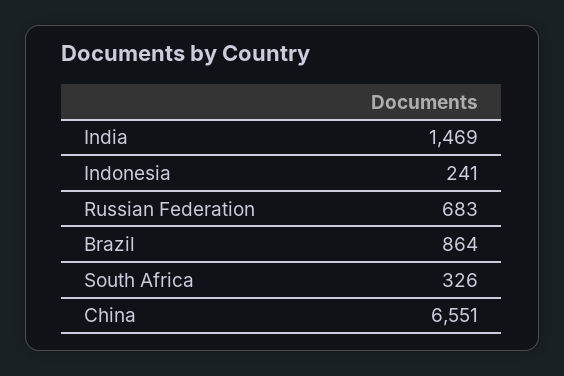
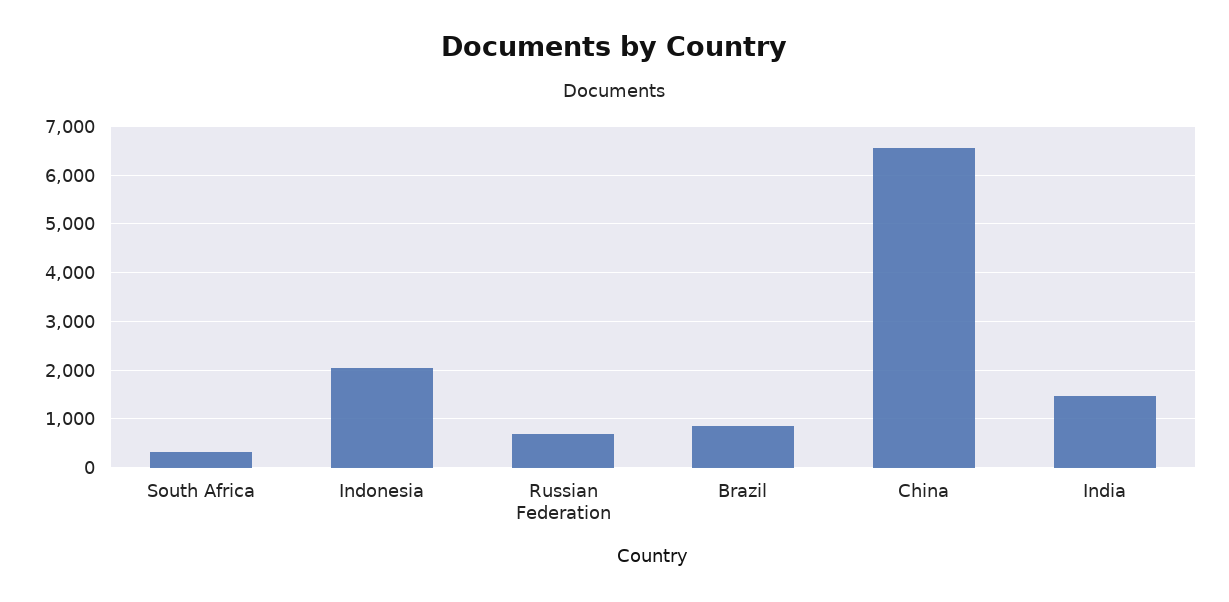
  {
    "India": 1469,
-   "Indonesia": 241,
+   "Indonesia": 2000,
    "Russian Federation": 683,
    "Brazil": 864,
    "South Africa": 326,
    "China": 6551
  }

